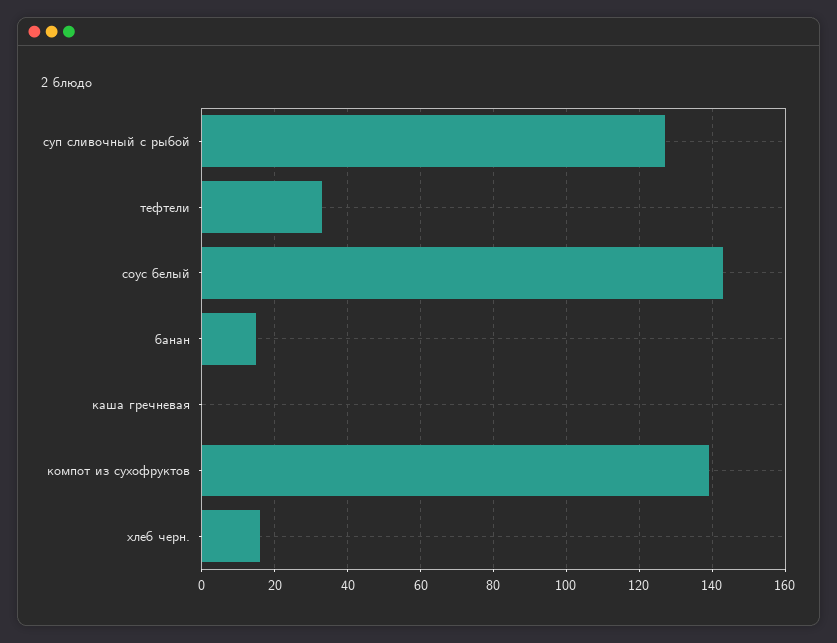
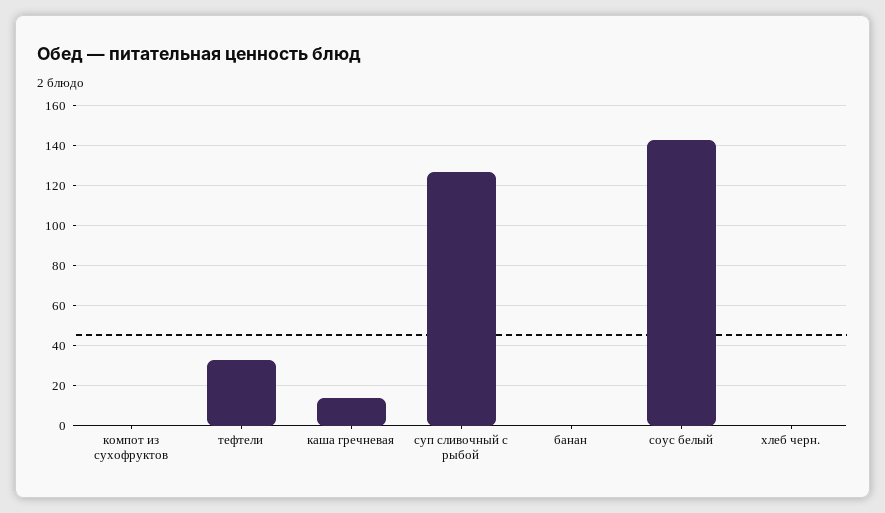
  {
    "суп сливочный с рыбой": 125,
    "тефтели": 35,
    "соус белый": 145,
-   "банан": 15,
+   "банан": 0,
-   "каша гречневая": 0,
+   "каша гречневая": 15,
-   "компот из сухофруктов": 140,
+   "компот из сухофруктов": 0,
-   "хлеб черн.": 15
+   "хлеб черн.": 0
  }

